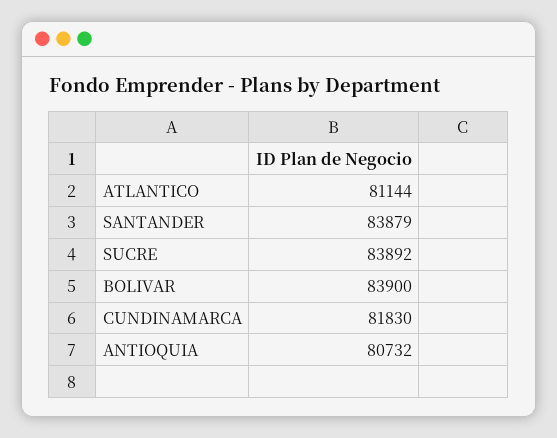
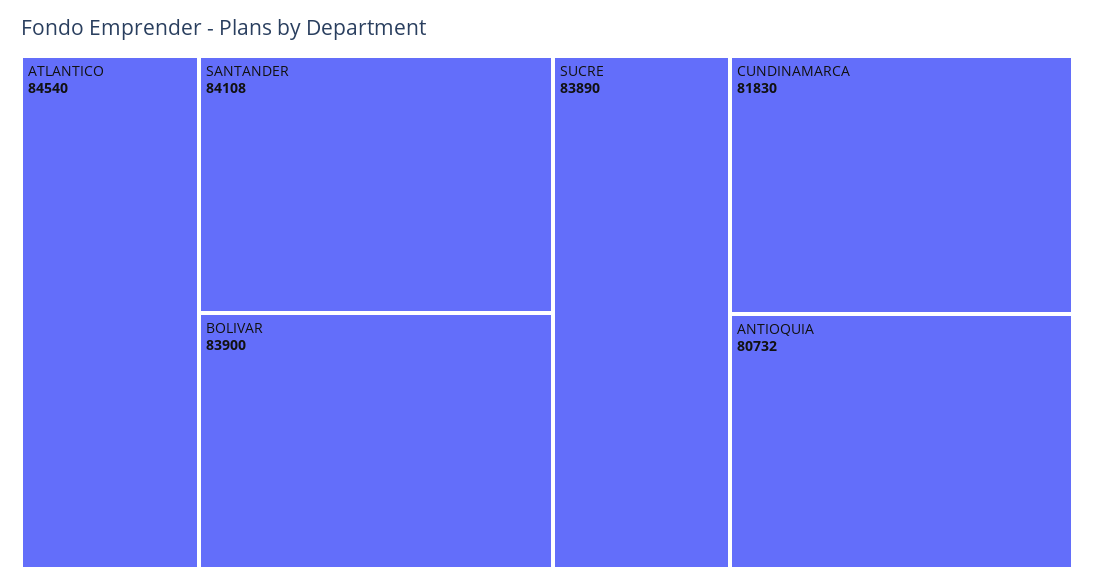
  {
-   "ATLANTICO": 81144,
+   "ATLANTICO": 84540,
-   "SANTANDER": 83879,
+   "SANTANDER": 84108,
-   "SUCRE": 83892,
+   "SUCRE": 83890,
    "BOLIVAR": 83900,
    "CUNDINAMARCA": 81830,
    "ANTIOQUIA": 80732
  }

